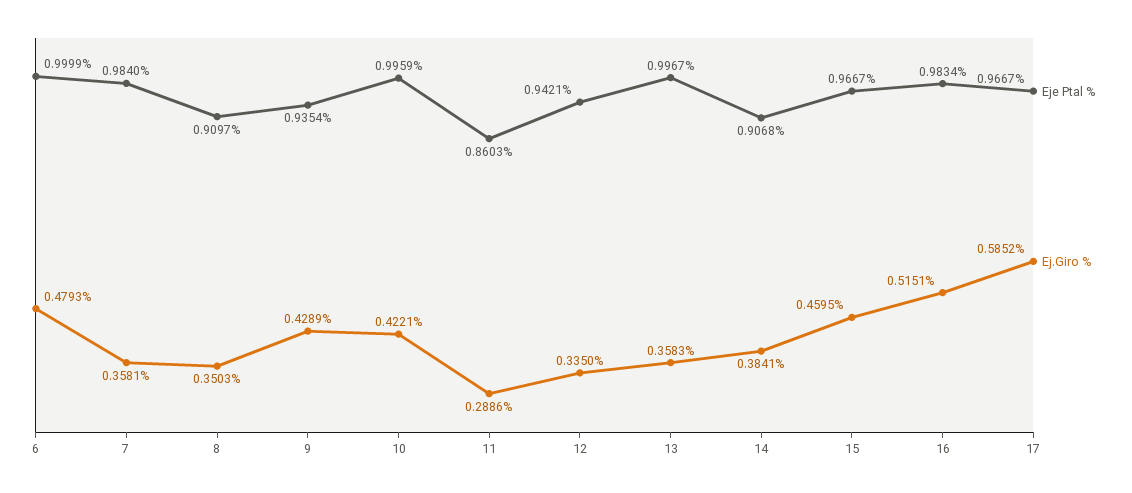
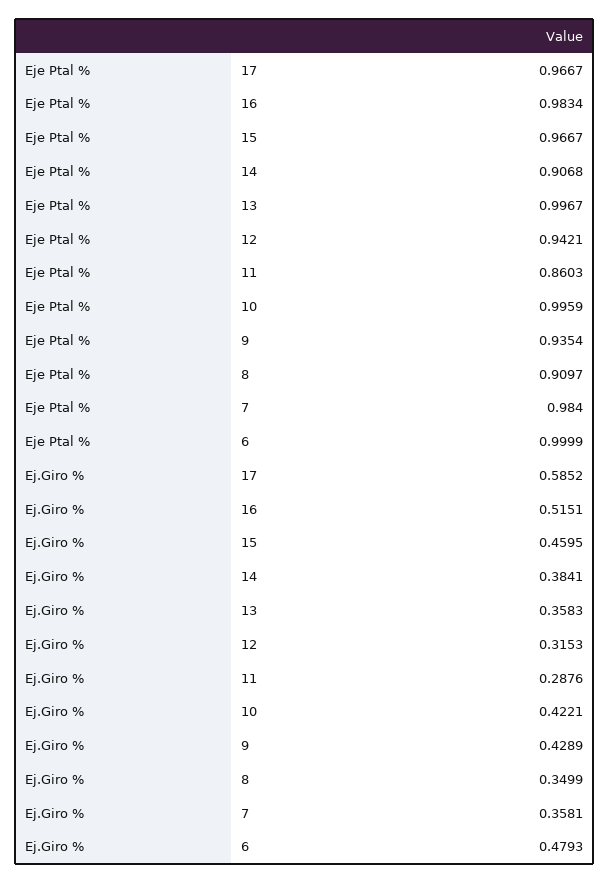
  {
    "Eje Ptal %": {
      "6": 0.9999,
      "7": 0.984,
      "8": 0.9097,
      "9": 0.9354,
      "10": 0.9959,
      "11": 0.8603,
      "12": 0.9421,
      "13": 0.9967,
      "14": 0.9068,
      "15": 0.9667,
      "16": 0.9834,
      "17": 0.9667
    },
    "Ej.Giro %": {
      "6": 0.4793,
      "7": 0.3581,
-     "8": 0.3503,
+     "8": 0.3499,
      "9": 0.4289,
      "10": 0.4221,
-     "11": 0.2886,
+     "11": 0.2876,
-     "12": 0.335,
+     "12": 0.3153,
      "13": 0.3583,
      "14": 0.3841,
      "15": 0.4595,
      "16": 0.5151,
      "17": 0.5852
    }
  }

